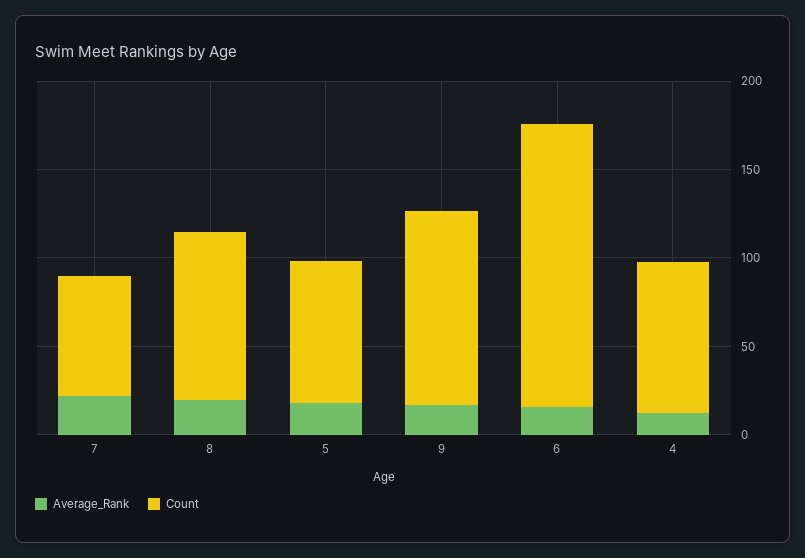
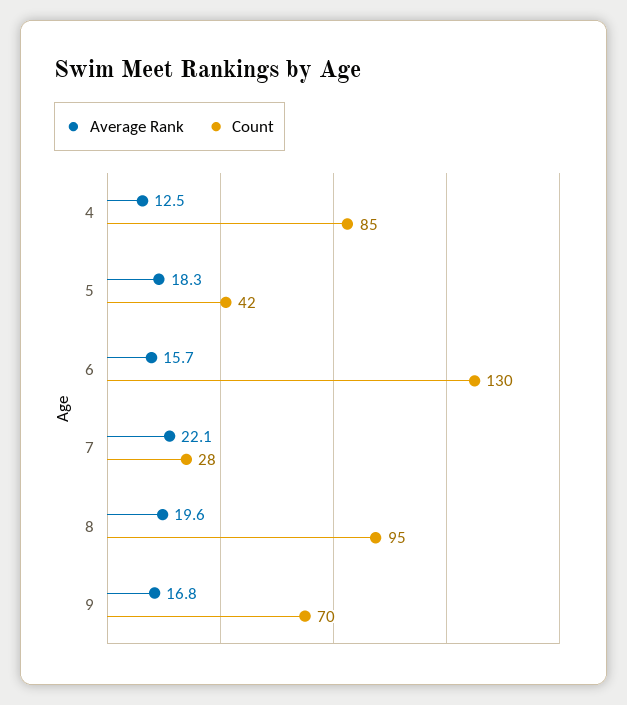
  {
    "Average_Rank": {
      "7": 22.1,
      "8": 19.6,
      "5": 18.3,
      "9": 16.8,
      "6": 15.7,
      "4": 12.5
    },
    "Count": {
-     "7": 70,
+     "7": 28,
      "8": 95,
-     "5": 80,
+     "5": 42,
-     "9": 110,
+     "9": 70,
-     "6": 160,
+     "6": 130,
      "4": 85
    }
  }

